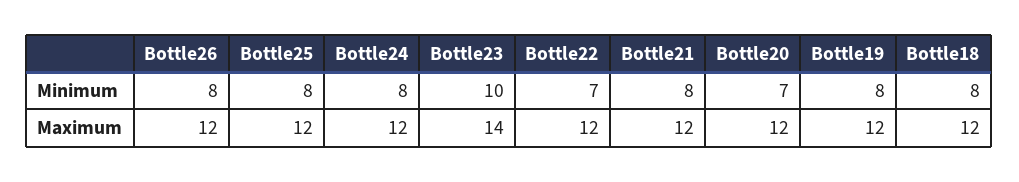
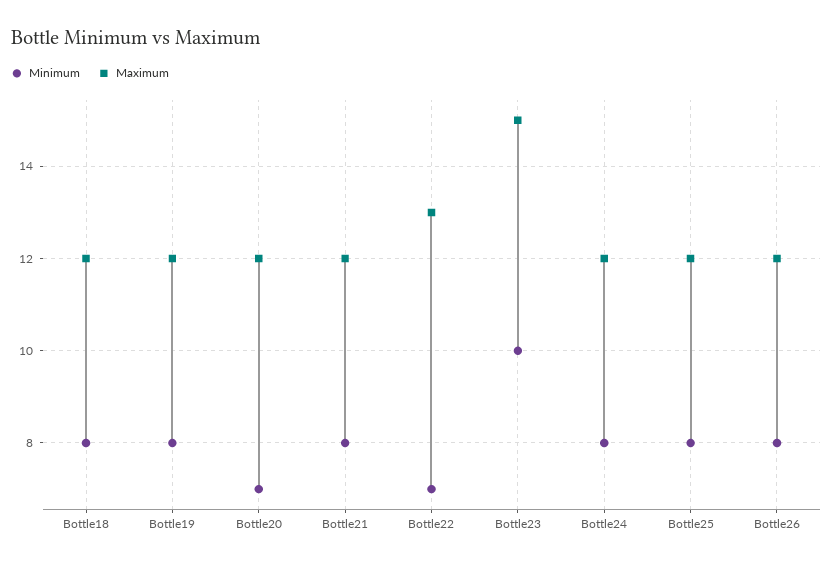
  {
    "Minimum": {
      "Bottle26": 8,
      "Bottle25": 8,
      "Bottle24": 8,
      "Bottle23": 10,
      "Bottle22": 7,
      "Bottle21": 8,
      "Bottle20": 7,
      "Bottle19": 8,
      "Bottle18": 8
    },
    "Maximum": {
      "Bottle26": 12,
      "Bottle25": 12,
      "Bottle24": 12,
-     "Bottle23": 14,
+     "Bottle23": 15,
-     "Bottle22": 12,
+     "Bottle22": 13,
      "Bottle21": 12,
      "Bottle20": 12,
      "Bottle19": 12,
      "Bottle18": 12
    }
  }

